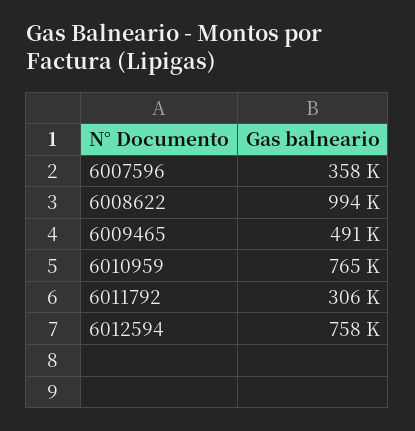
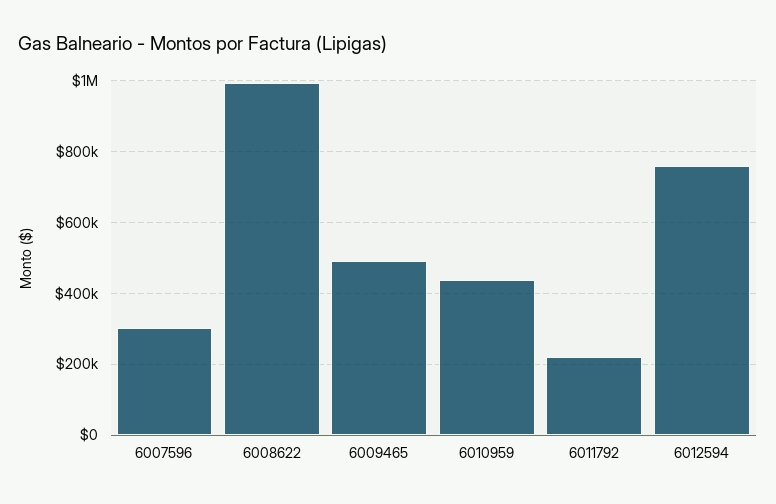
  {
-   "6007596": 358000,
+   "6007596": 300000,
    "6008622": 994000,
    "6009465": 491000,
-   "6010959": 765000,
+   "6010959": 440000,
-   "6011792": 306000,
+   "6011792": 220000,
    "6012594": 758000
  }

